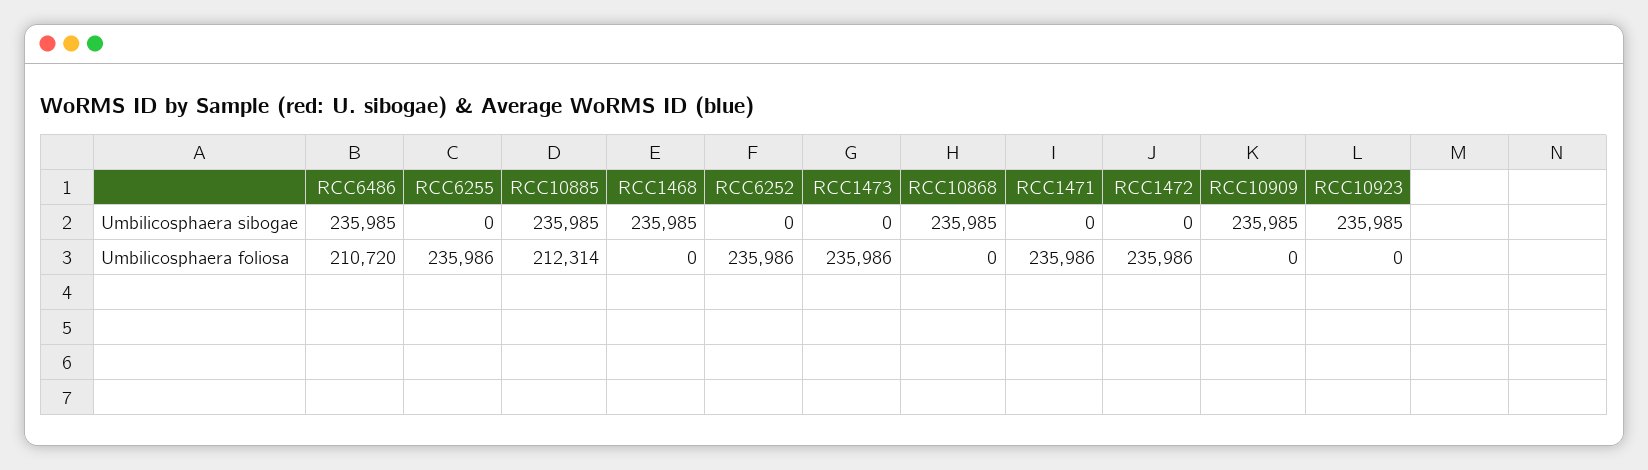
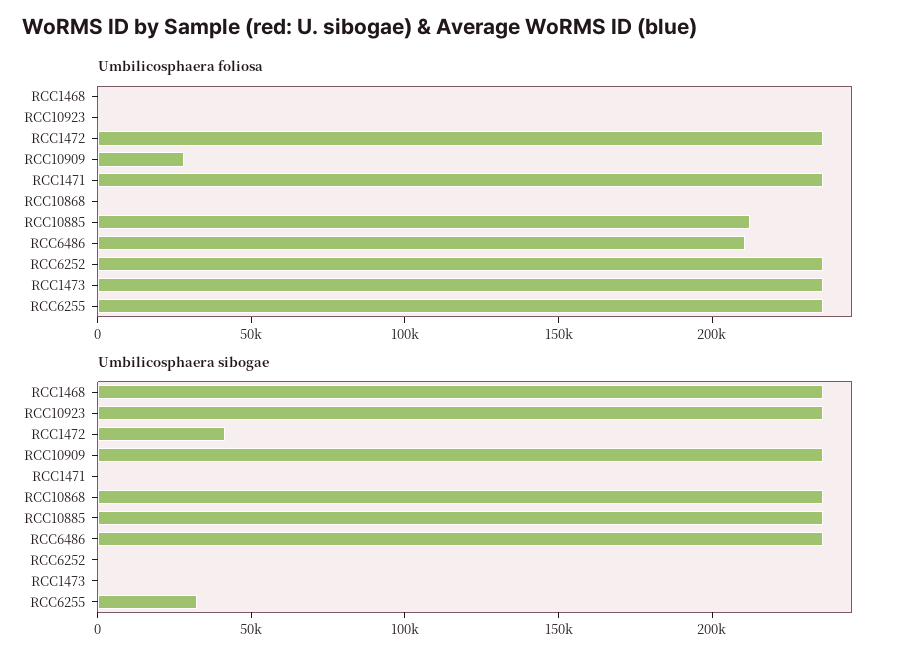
  {
    "Umbilicosphaera sibogae": {
      "RCC6486": 235985,
-     "RCC6255": 0,
+     "RCC6255": 30000,
      "RCC10885": 235985,
      "RCC1468": 235985,
      "RCC6252": 0,
      "RCC1473": 0,
      "RCC10868": 235985,
      "RCC1471": 0,
-     "RCC1472": 0,
+     "RCC1472": 40000,
      "RCC10909": 235985,
      "RCC10923": 235985
    },
    "Umbilicosphaera foliosa": {
      "RCC6486": 210720,
      "RCC6255": 235986,
      "RCC10885": 212314,
      "RCC1468": 0,
      "RCC6252": 235986,
      "RCC1473": 235986,
      "RCC10868": 0,
      "RCC1471": 235986,
      "RCC1472": 235986,
-     "RCC10909": 0,
+     "RCC10909": 30000,
      "RCC10923": 0
    }
  }

